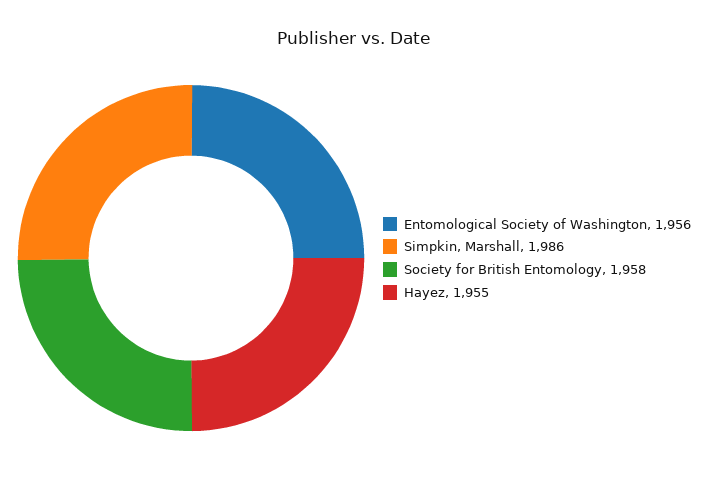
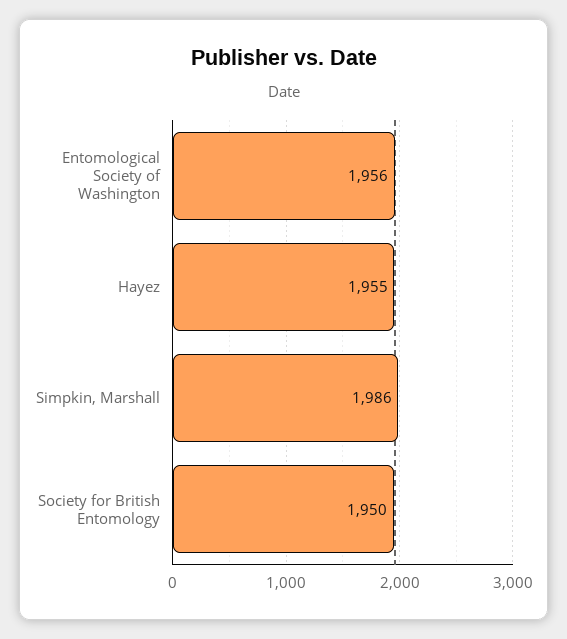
  {
    "Entomological Society of Washington": 1956,
    "Simpkin, Marshall": 1986,
-   "Society for British Entomology": 1958,
+   "Society for British Entomology": 1950,
    "Hayez": 1955
  }

